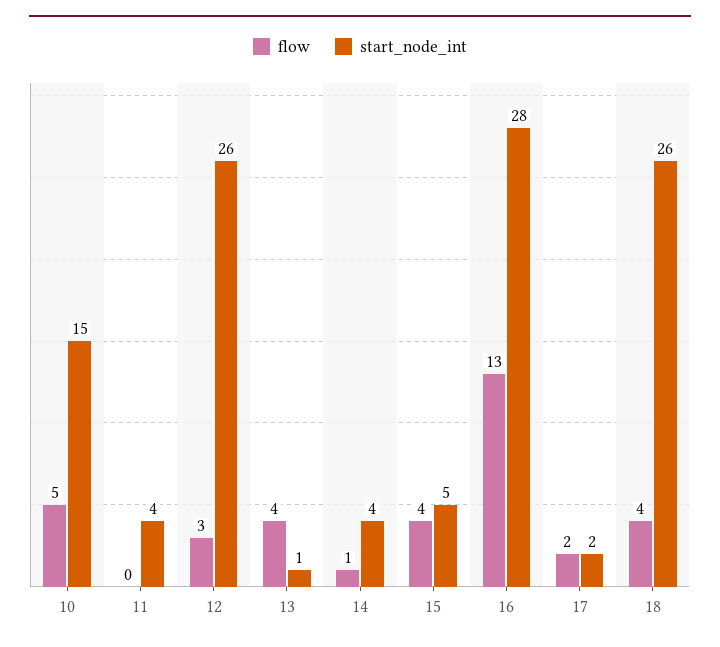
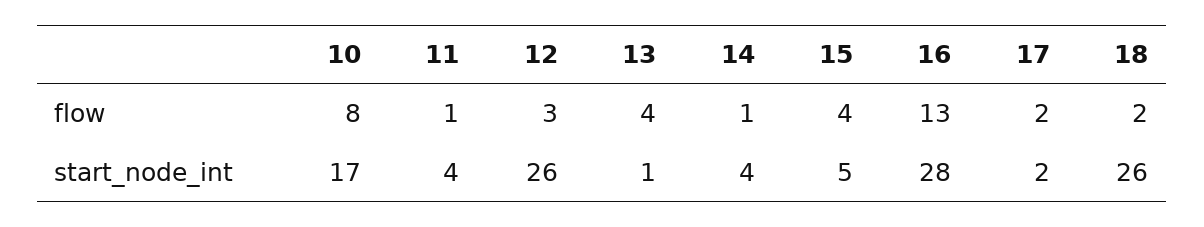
  {
    "flow": {
-     "10": 5,
+     "10": 8,
-     "11": 0,
+     "11": 1,
      "12": 3,
      "13": 4,
      "14": 1,
      "15": 4,
      "16": 13,
      "17": 2,
-     "18": 4
+     "18": 2
    },
    "start_node_int": {
-     "10": 15,
+     "10": 17,
      "11": 4,
      "12": 26,
      "13": 1,
      "14": 4,
      "15": 5,
      "16": 28,
      "17": 2,
      "18": 26
    }
  }

